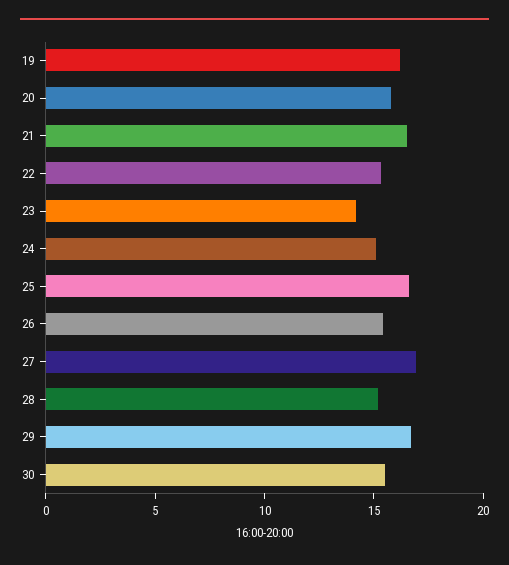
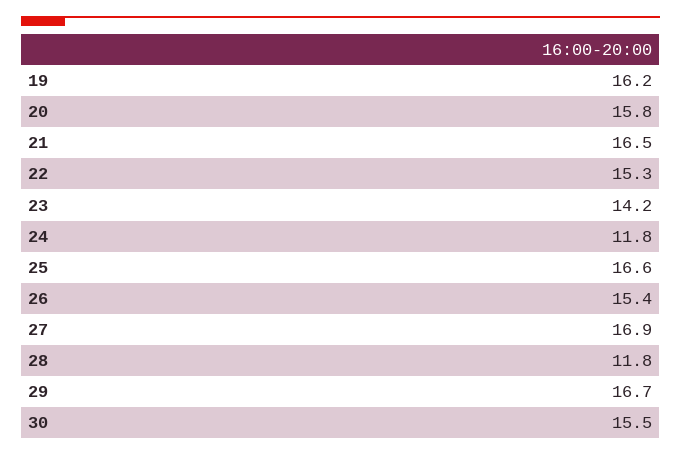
  {
    "19": 16.2,
    "20": 15.8,
    "21": 16.5,
    "22": 15.3,
    "23": 14.2,
-   "24": 15,
+   "24": 11.8,
    "25": 16.6,
    "26": 15.4,
    "27": 16.9,
-   "28": 15,
+   "28": 11.8,
    "29": 16.7,
    "30": 15.5
  }

